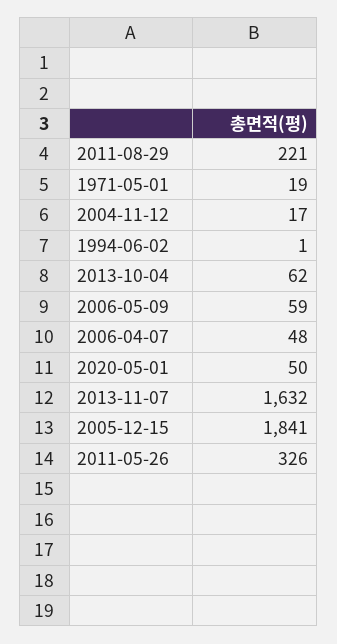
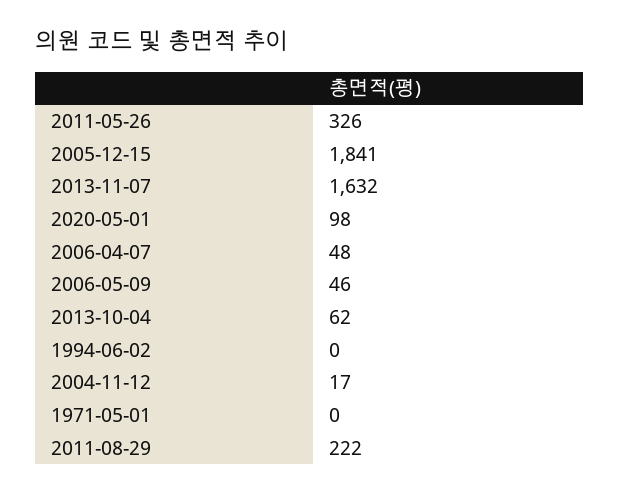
  {
-   "2011-08-29": 221,
+   "2011-08-29": 222,
-   "1971-05-01": 19,
+   "1971-05-01": 0,
    "2004-11-12": 17,
-   "1994-06-02": 1,
+   "1994-06-02": 0,
    "2013-10-04": 62,
-   "2006-05-09": 59,
+   "2006-05-09": 46,
    "2006-04-07": 48,
-   "2020-05-01": 50,
+   "2020-05-01": 98,
    "2013-11-07": 1632,
    "2005-12-15": 1841,
    "2011-05-26": 326
  }

